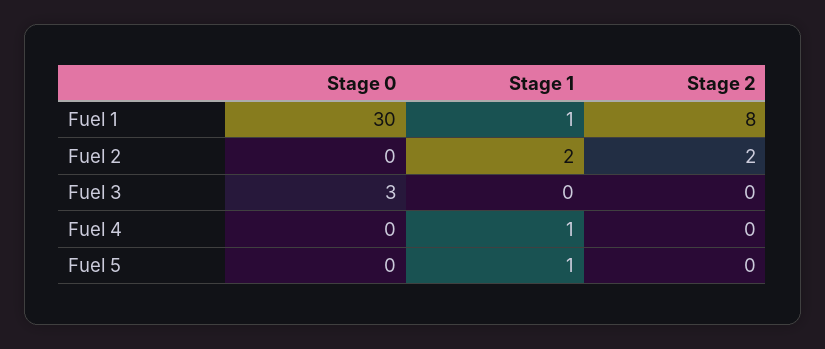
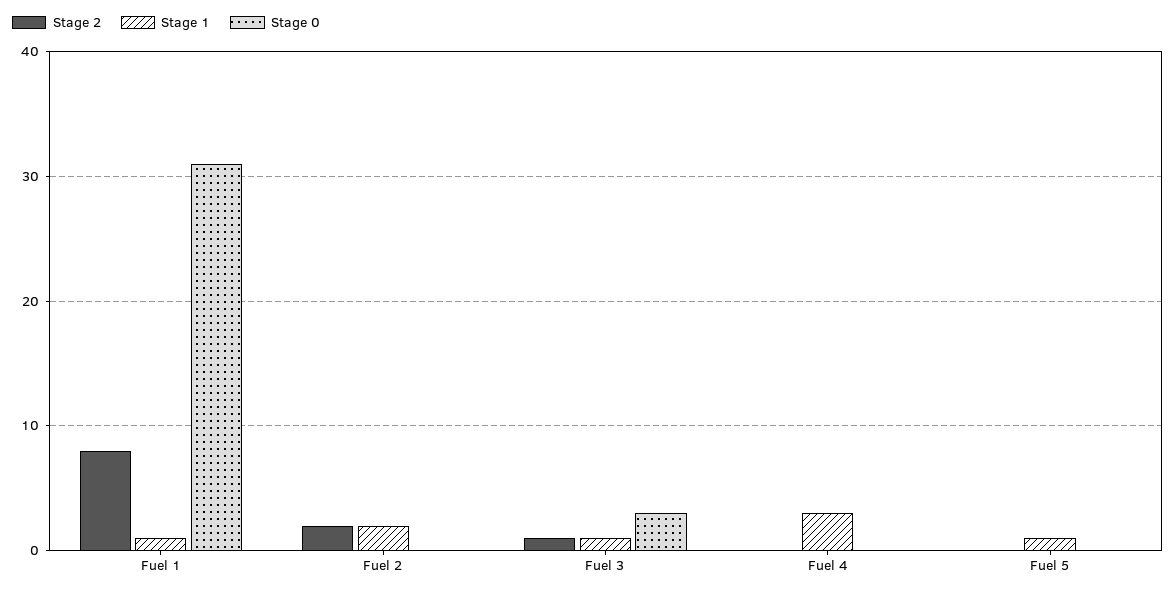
  {
    "Stage 0": {
-     "Fuel 1": 30,
+     "Fuel 1": 31,
      "Fuel 2": 0,
      "Fuel 3": 3,
      "Fuel 4": 0,
      "Fuel 5": 0
    },
    "Stage 1": {
      "Fuel 1": 1,
      "Fuel 2": 2,
-     "Fuel 3": 0,
+     "Fuel 3": 1,
-     "Fuel 4": 1,
+     "Fuel 4": 3,
      "Fuel 5": 1
    },
    "Stage 2": {
      "Fuel 1": 8,
      "Fuel 2": 2,
-     "Fuel 3": 0,
+     "Fuel 3": 1,
      "Fuel 4": 0,
      "Fuel 5": 0
    }
  }

